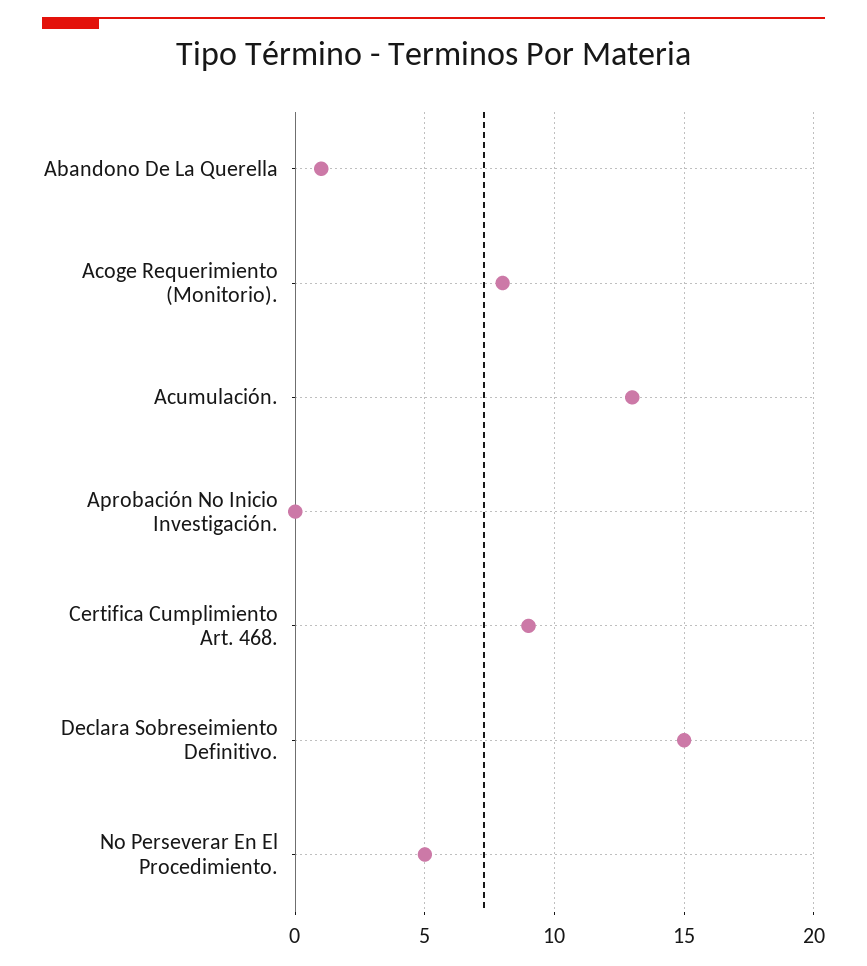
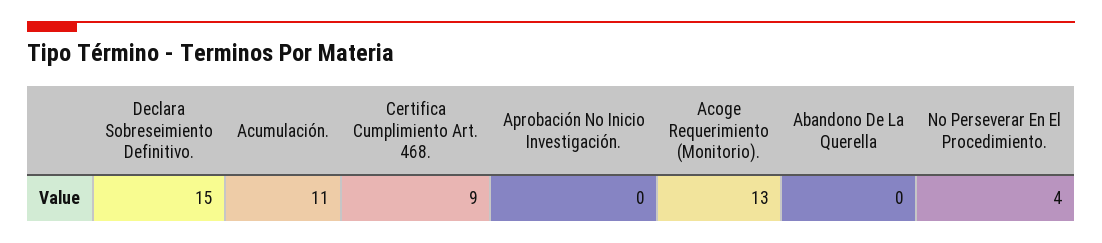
  {
-   "Abandono De La Querella": 1,
+   "Abandono De La Querella": 0,
-   "Acoge Requerimiento (Monitorio).": 8,
+   "Acoge Requerimiento (Monitorio).": 13,
-   "Acumulación.": 13,
+   "Acumulación.": 11,
    "Aprobación No Inicio Investigación.": 0,
    "Certifica Cumplimiento Art. 468.": 9,
    "Declara Sobreseimiento Definitivo.": 15,
-   "No Perseverar En El Procedimiento.": 5
+   "No Perseverar En El Procedimiento.": 4
  }

